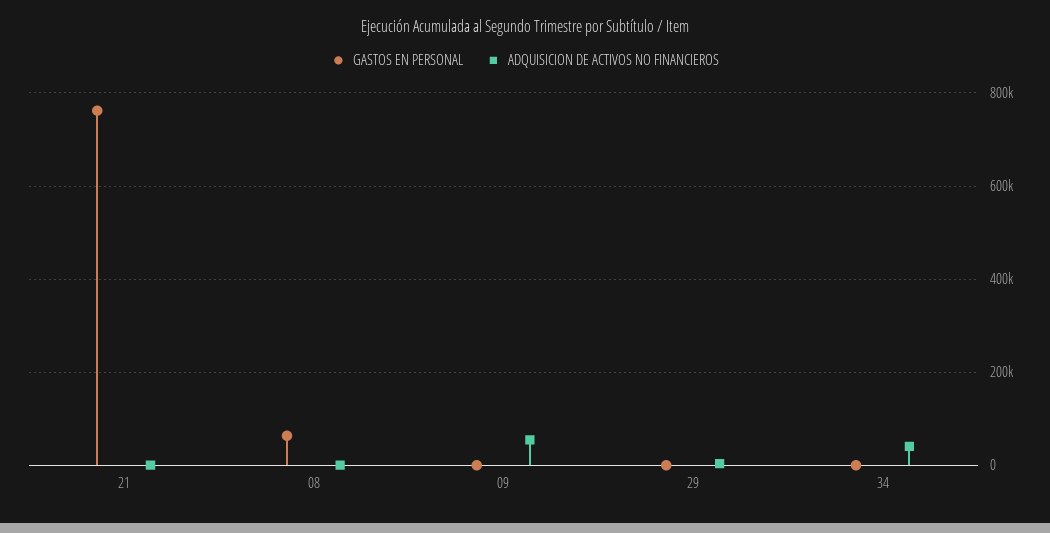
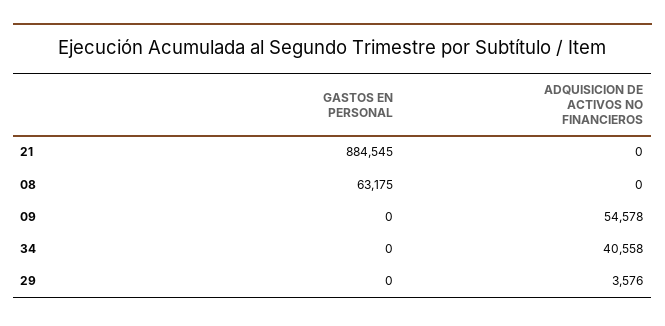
  {
    "GASTOS EN PERSONAL": {
-     "21": 760000,
+     "21": 884545,
      "08": 63175,
      "09": 0,
      "29": 0,
      "34": 0
    },
    "ADQUISICION DE ACTIVOS NO FINANCIEROS": {
      "21": 0,
      "08": 0,
      "09": 54578,
      "29": 3576,
      "34": 40558
    }
  }

